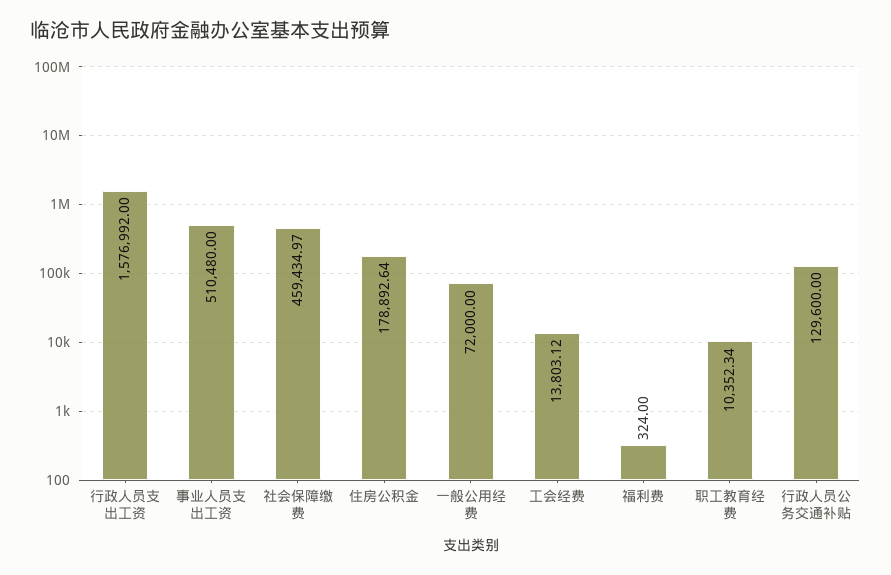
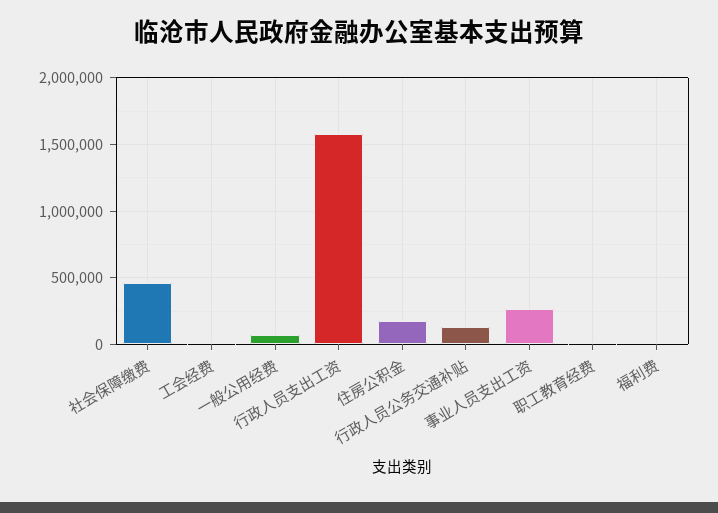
  {
    "行政人员支出工资": 1576992,
-   "事业人员支出工资": 510480,
+   "事业人员支出工资": 250000,
    "社会保障缴费": 459434.97,
    "住房公积金": 178892.64,
    "一般公用经费": 72000,
    "工会经费": 13803.12,
    "福利费": 324,
    "职工教育经费": 10352.34,
    "行政人员公务交通补贴": 129600
  }

